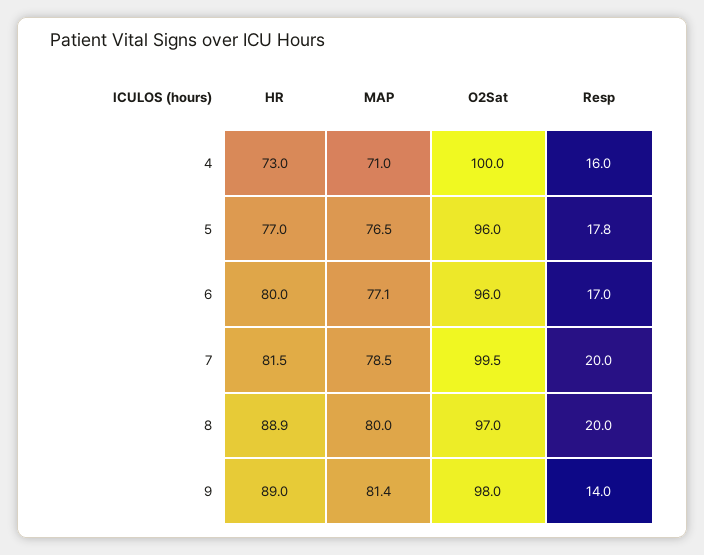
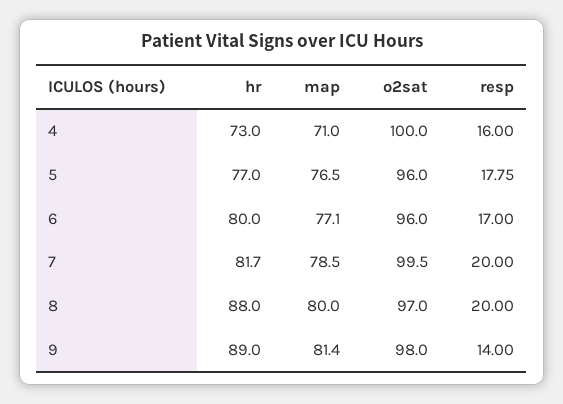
  {
    "HR": {
      "4": 73,
      "5": 77,
      "6": 80,
-     "7": 81.5,
+     "7": 81.7,
-     "8": 88.9,
+     "8": 88,
      "9": 89
    },
    "MAP": {
      "4": 71,
      "5": 76.5,
      "6": 77.1,
      "7": 78.5,
      "8": 80,
      "9": 81.4
    },
    "O2Sat": {
      "4": 100,
      "5": 96,
      "6": 96,
      "7": 99.5,
      "8": 97,
      "9": 98
    },
    "Resp": {
      "4": 16,
      "5": 17.75,
      "6": 17,
      "7": 20,
      "8": 20,
      "9": 14
    }
  }

